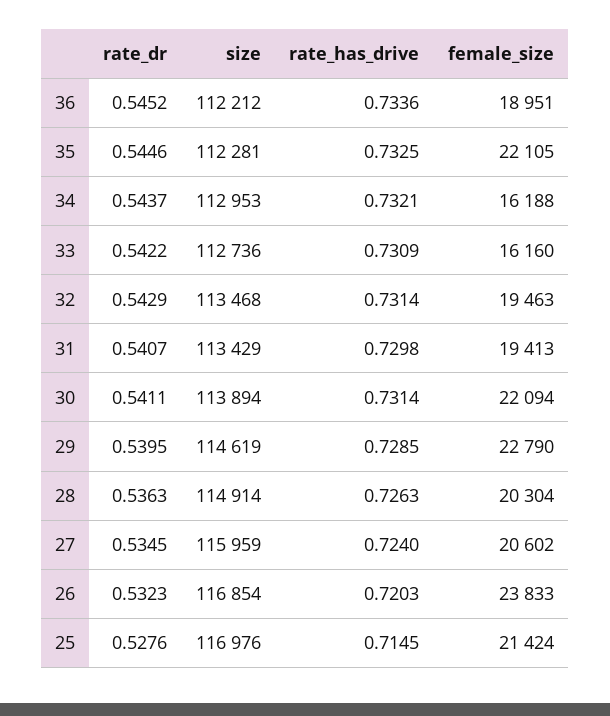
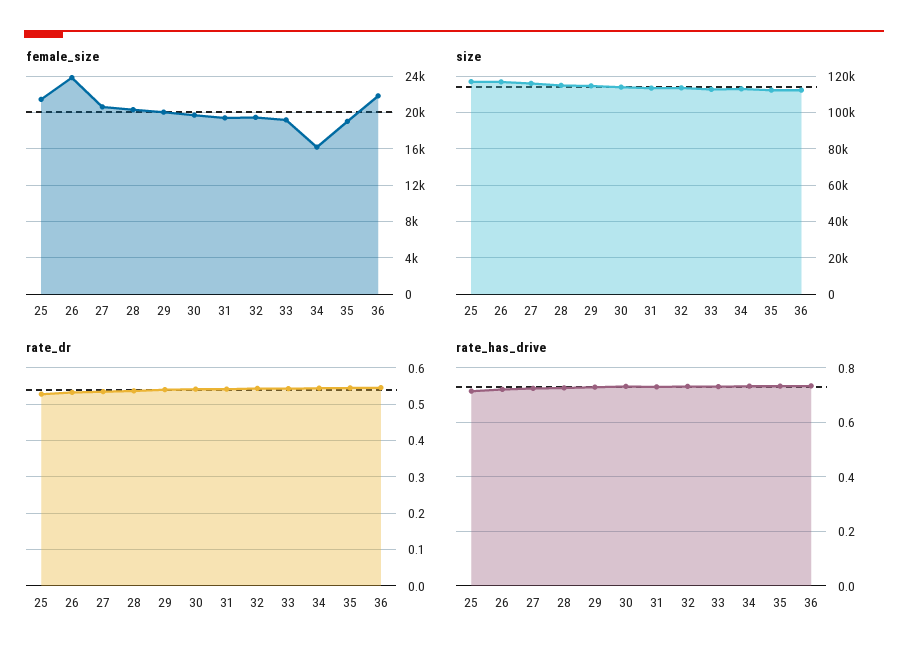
  {
    "rate_dr": {
      "36": 0.5452,
      "35": 0.5446,
      "34": 0.5437,
      "33": 0.5422,
      "32": 0.5429,
      "31": 0.5407,
      "30": 0.5411,
      "29": 0.5395,
      "28": 0.5363,
      "27": 0.5345,
      "26": 0.5323,
      "25": 0.5276
    },
    "size": {
      "36": 112212,
      "35": 112281,
      "34": 112953,
      "33": 112736,
      "32": 113468,
      "31": 113429,
      "30": 113894,
      "29": 114619,
      "28": 114914,
      "27": 115959,
      "26": 116854,
      "25": 116976
    },
    "rate_has_drive": {
      "36": 0.7336,
      "35": 0.7325,
      "34": 0.7321,
      "33": 0.7309,
      "32": 0.7314,
      "31": 0.7298,
      "30": 0.7314,
      "29": 0.7285,
      "28": 0.7263,
      "27": 0.724,
      "26": 0.7203,
      "25": 0.7145
    },
    "female_size": {
-     "36": 18951,
+     "36": 22000,
-     "35": 22105,
+     "35": 19000,
      "34": 16188,
-     "33": 16160,
+     "33": 19000,
      "32": 19463,
      "31": 19413,
-     "30": 22094,
+     "30": 20000,
-     "29": 22790,
+     "29": 20000,
      "28": 20304,
      "27": 20602,
      "26": 23833,
      "25": 21424
    }
  }

